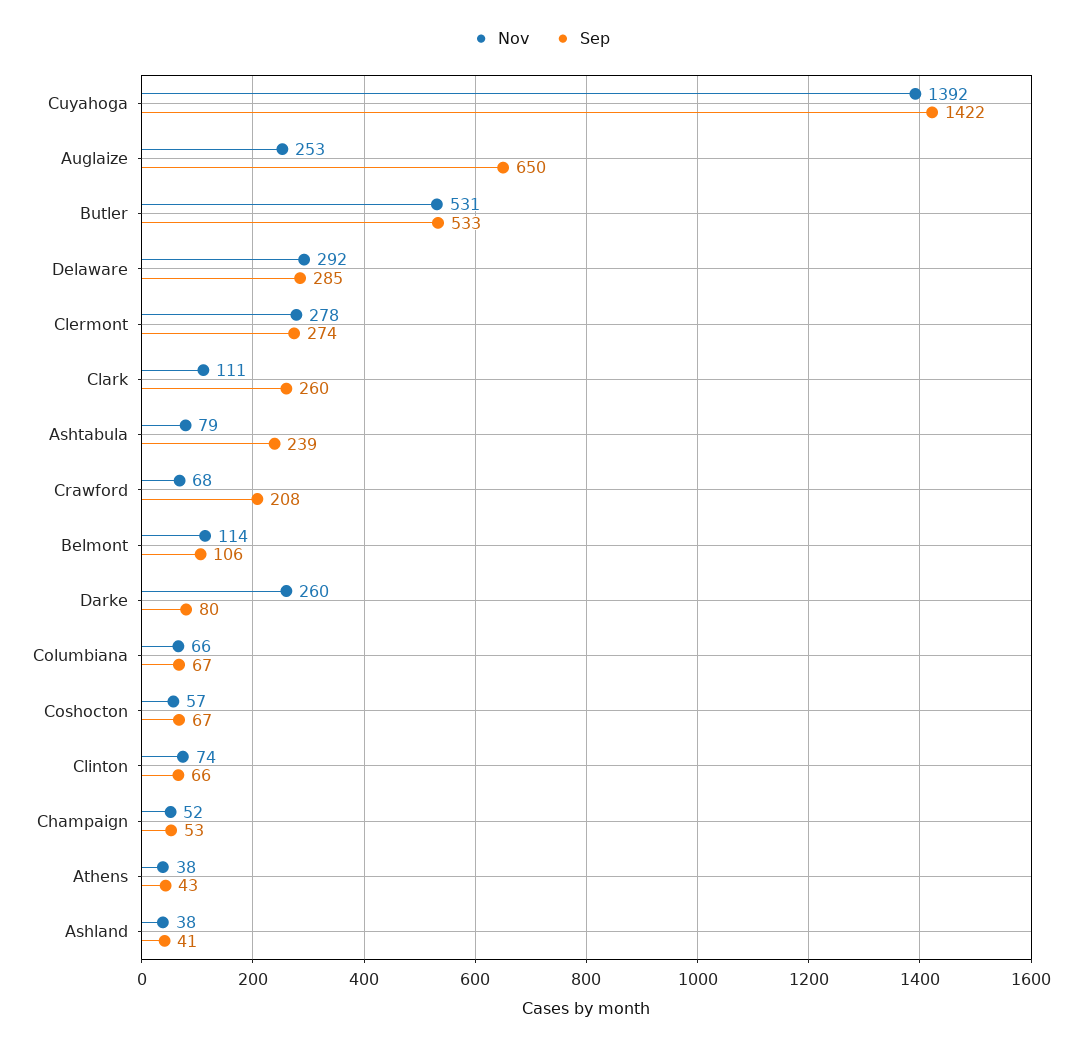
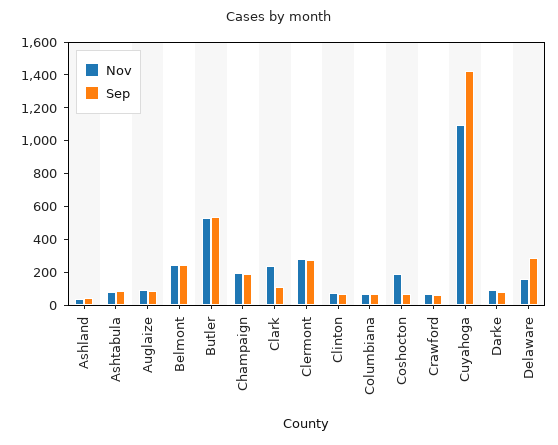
  {
    "Nov": {
-     "Cuyahoga": 1392,
+     "Cuyahoga": 1100,
-     "Auglaize": 253,
+     "Auglaize": 100,
      "Butler": 531,
-     "Delaware": 292,
+     "Delaware": 150,
      "Clermont": 278,
-     "Clark": 111,
+     "Clark": 250,
      "Ashtabula": 79,
      "Crawford": 68,
-     "Belmont": 114,
+     "Belmont": 250,
-     "Darke": 260,
+     "Darke": 100,
      "Columbiana": 66,
-     "Coshocton": 57,
+     "Coshocton": 200,
      "Clinton": 74,
-     "Champaign": 52,
+     "Champaign": 200,
-     "Athens": 38,
      "Ashland": 38
    },
    "Sep": {
      "Cuyahoga": 1422,
-     "Auglaize": 650,
+     "Auglaize": 100,
      "Butler": 533,
      "Delaware": 285,
      "Clermont": 274,
-     "Clark": 260,
+     "Clark": 100,
-     "Ashtabula": 239,
+     "Ashtabula": 100,
-     "Crawford": 208,
+     "Crawford": 50,
-     "Belmont": 106,
+     "Belmont": 250,
      "Darke": 80,
      "Columbiana": 67,
      "Coshocton": 67,
      "Clinton": 66,
-     "Champaign": 53,
+     "Champaign": 200,
-     "Athens": 43,
      "Ashland": 41
    }
  }

